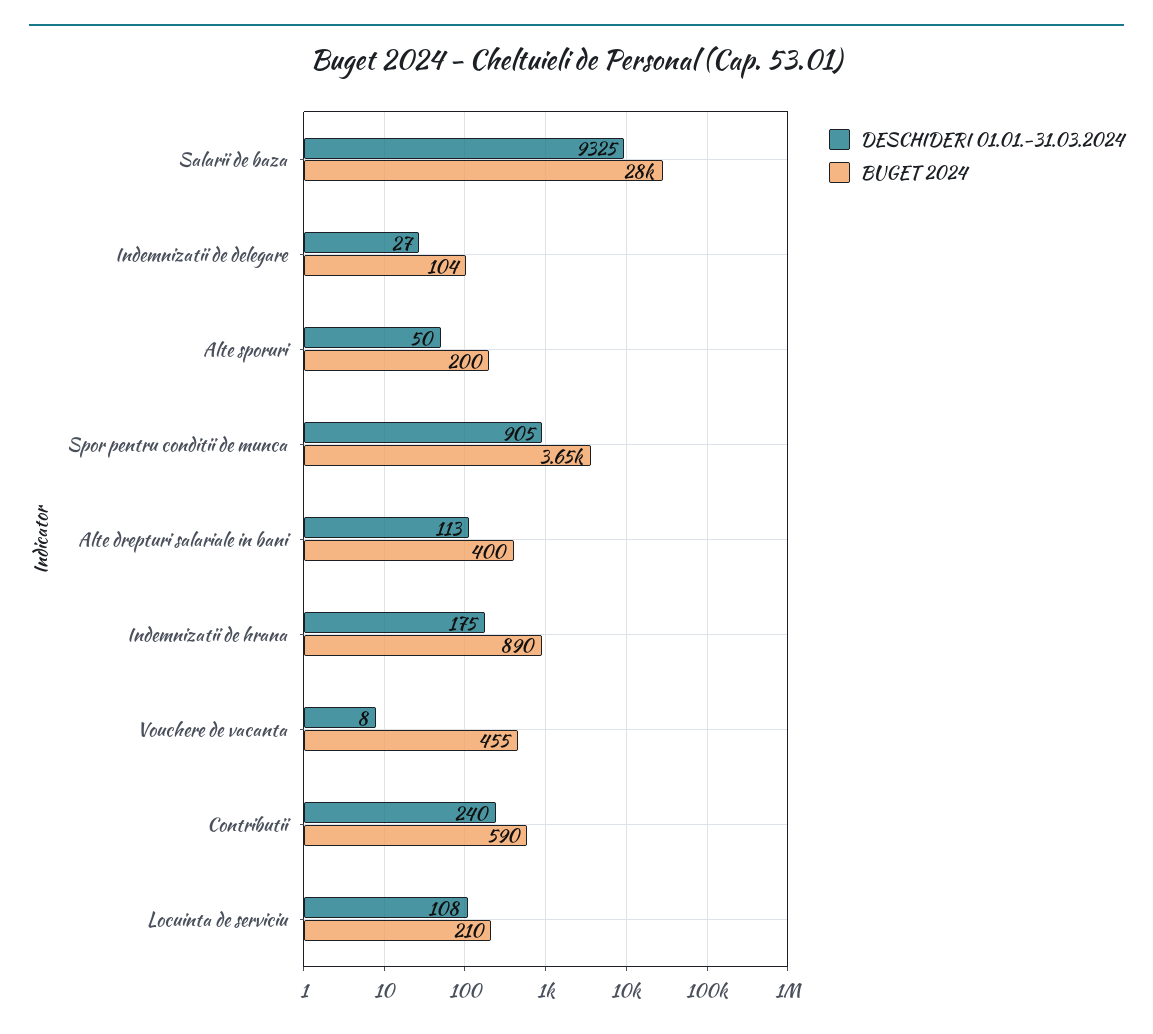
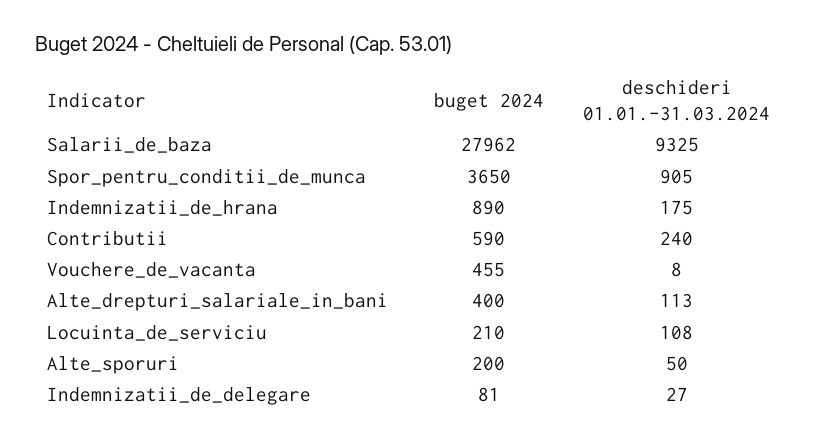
  {
    "DESCHIDERI 01.01.-31.03.2024": {
      "Salarii de baza": 9325,
      "Indemnizatii de delegare": 27,
      "Alte sporuri": 50,
      "Spor pentru conditii de munca": 905,
      "Alte drepturi salariale in bani": 113,
      "Indemnizatii de hrana": 175,
      "Vouchere de vacanta": 8,
      "Contributii": 240,
      "Locuinta de serviciu": 108
    },
    "BUGET 2024": {
      "Salarii de baza": 27962,
-     "Indemnizatii de delegare": 104,
+     "Indemnizatii de delegare": 81,
      "Alte sporuri": 200,
      "Spor pentru conditii de munca": 3650,
      "Alte drepturi salariale in bani": 400,
      "Indemnizatii de hrana": 890,
      "Vouchere de vacanta": 455,
      "Contributii": 590,
      "Locuinta de serviciu": 210
    }
  }

